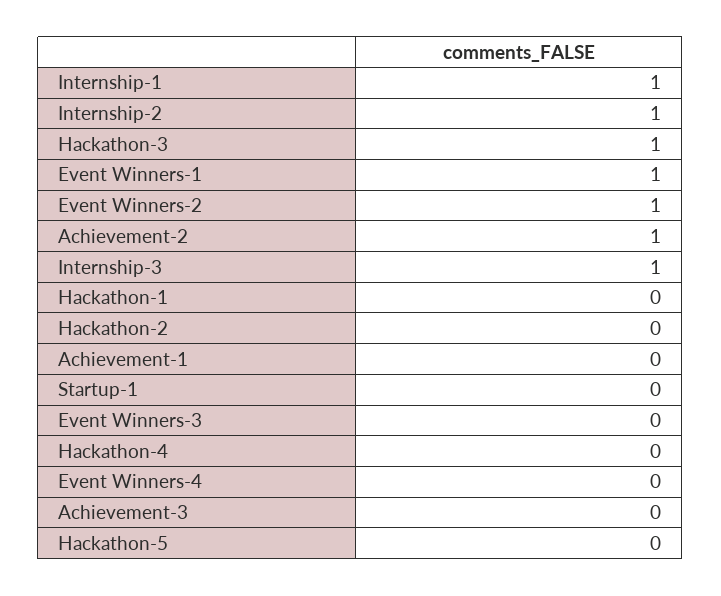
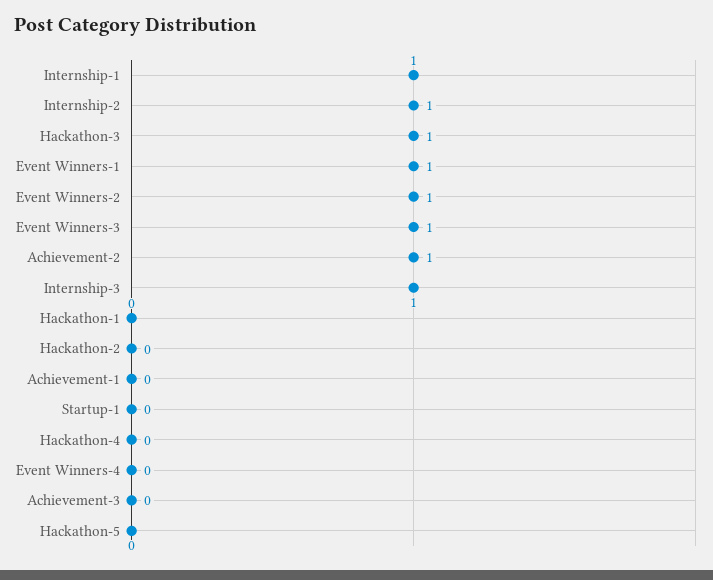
  {
    "Internship-1": 1,
    "Internship-2": 1,
    "Hackathon-3": 1,
    "Event Winners-1": 1,
    "Event Winners-2": 1,
    "Achievement-2": 1,
    "Internship-3": 1,
    "Hackathon-1": 0,
    "Hackathon-2": 0,
    "Achievement-1": 0,
    "Startup-1": 0,
-   "Event Winners-3": 0,
+   "Event Winners-3": 1,
    "Hackathon-4": 0,
    "Event Winners-4": 0,
    "Achievement-3": 0,
    "Hackathon-5": 0
  }

